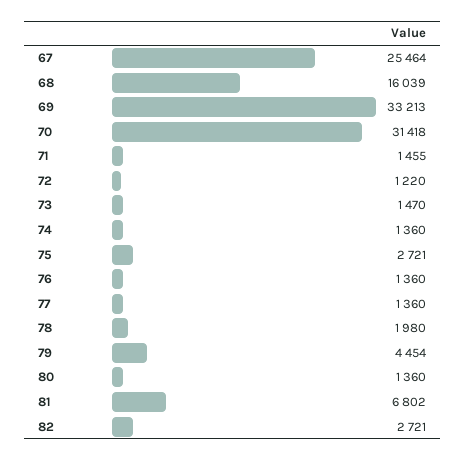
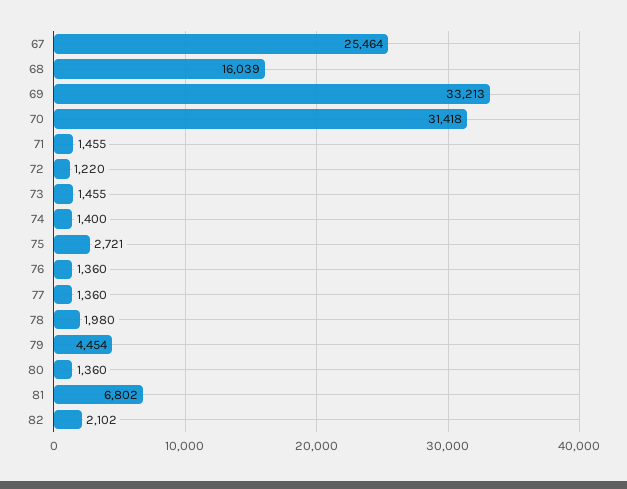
  {
    "67": 25464,
    "68": 16039,
    "69": 33213,
    "70": 31418,
    "71": 1455,
    "72": 1220,
-   "73": 1470,
+   "73": 1455,
-   "74": 1360,
+   "74": 1400,
    "75": 2721,
    "76": 1360,
    "77": 1360,
    "78": 1980,
    "79": 4454,
    "80": 1360,
    "81": 6802,
-   "82": 2721
+   "82": 2102
  }

